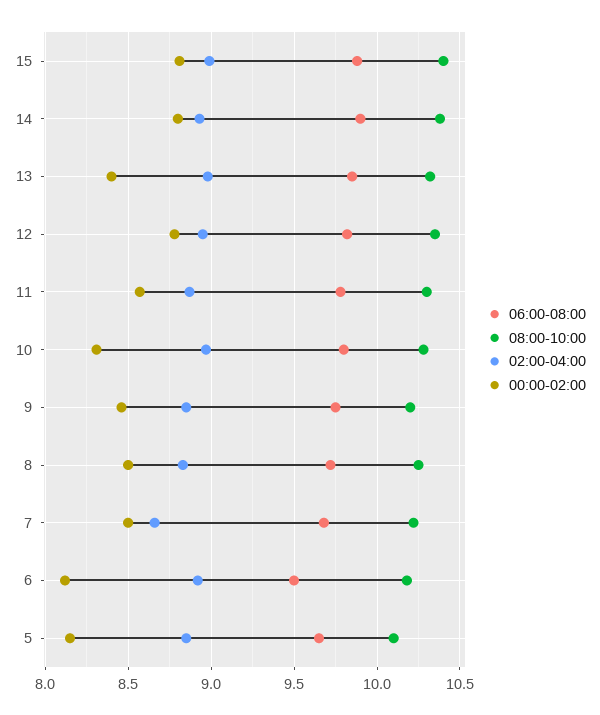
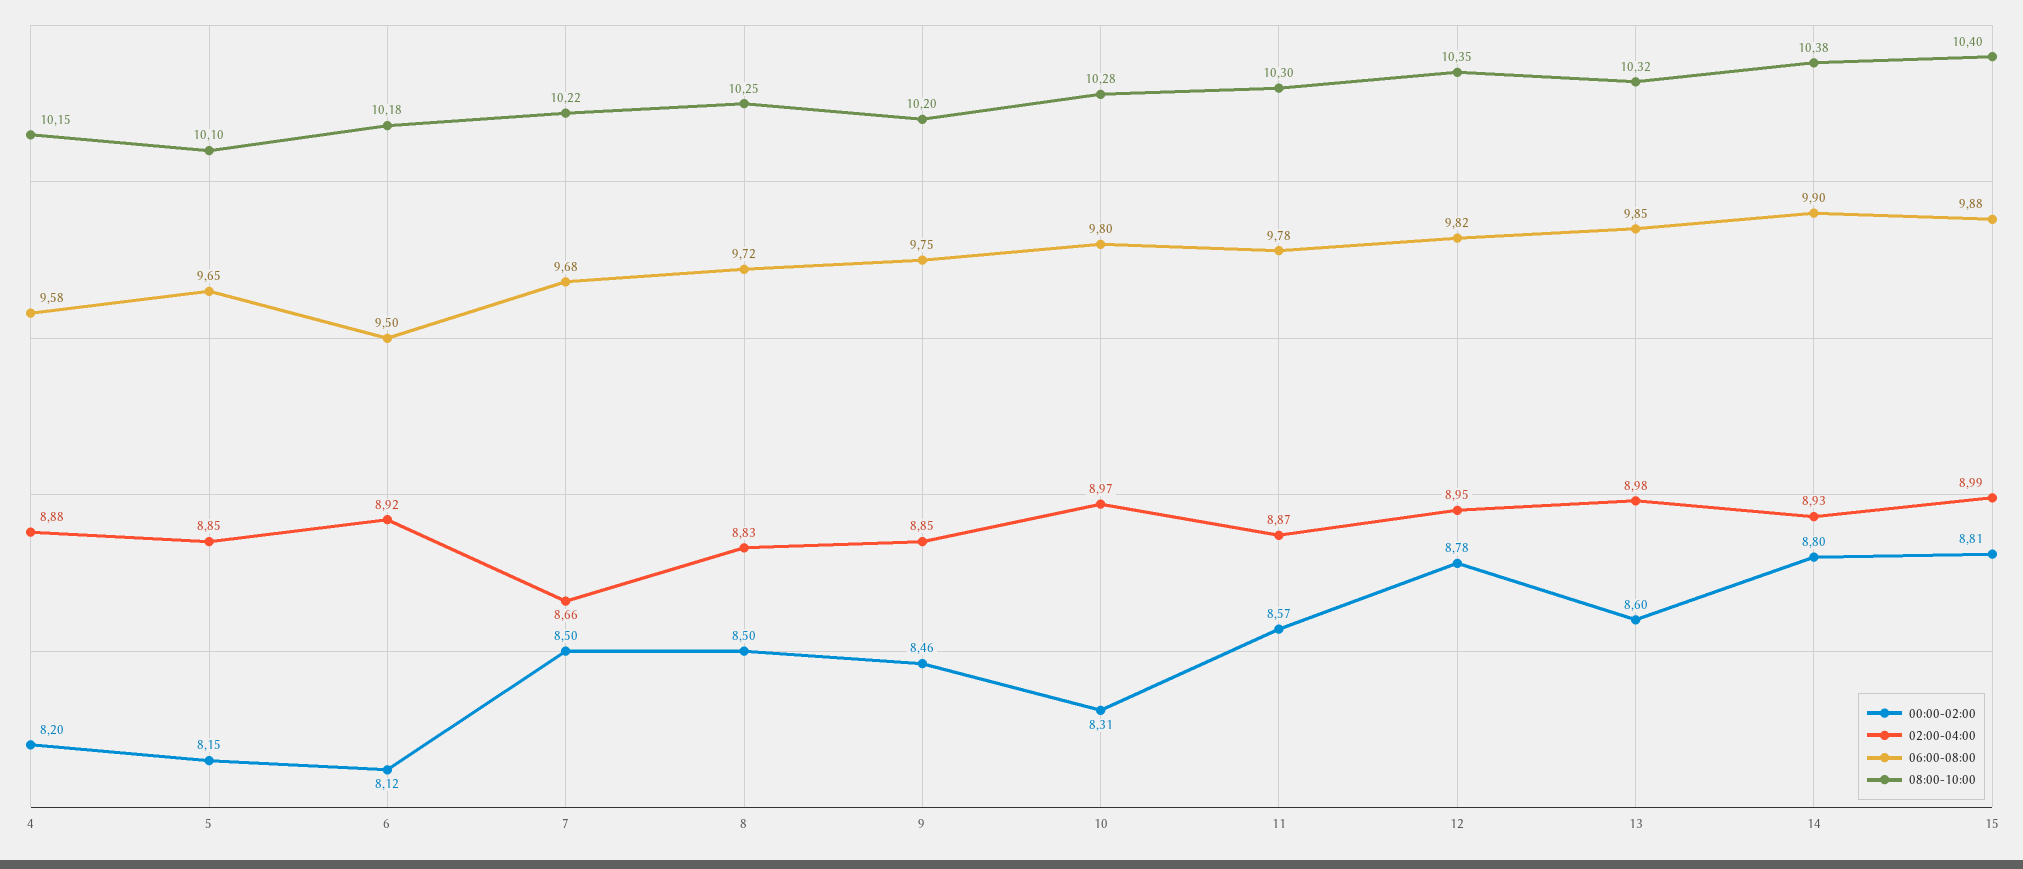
  {
    "06:00-08:00": {
      "15": 9.88,
      "14": 9.9,
      "13": 9.85,
      "12": 9.82,
      "11": 9.78,
      "10": 9.8,
      "9": 9.75,
      "8": 9.72,
      "7": 9.68,
      "6": 9.5,
-     "5": 9.65
+     "5": 9.65,
+     "4": 9.58
    },
    "08:00-10:00": {
      "15": 10.4,
      "14": 10.38,
      "13": 10.32,
      "12": 10.35,
      "11": 10.3,
      "10": 10.28,
      "9": 10.2,
      "8": 10.25,
      "7": 10.22,
      "6": 10.18,
-     "5": 10.1
+     "5": 10.1,
+     "4": 10.15
    },
    "02:00-04:00": {
      "15": 8.99,
      "14": 8.93,
      "13": 8.98,
      "12": 8.95,
      "11": 8.87,
      "10": 8.97,
      "9": 8.85,
      "8": 8.83,
      "7": 8.66,
      "6": 8.92,
-     "5": 8.85
+     "5": 8.85,
+     "4": 8.88
    },
    "00:00-02:00": {
      "15": 8.81,
      "14": 8.8,
-     "13": 8.4,
+     "13": 8.6,
      "12": 8.78,
      "11": 8.57,
      "10": 8.31,
      "9": 8.46,
      "8": 8.5,
      "7": 8.5,
      "6": 8.12,
-     "5": 8.15
+     "5": 8.15,
+     "4": 8.2
    }
  }

